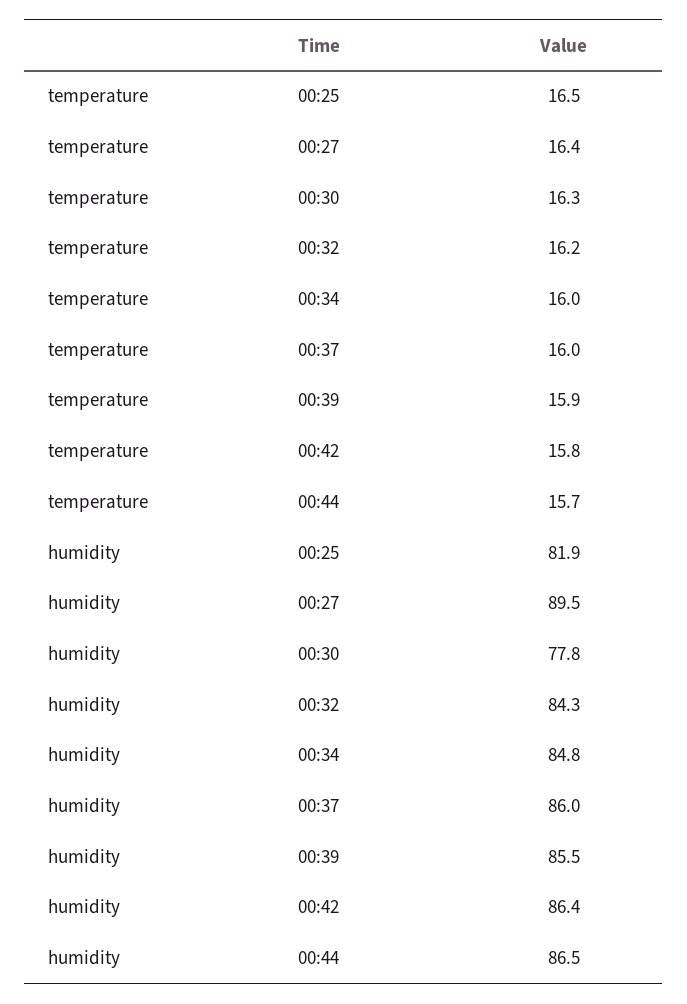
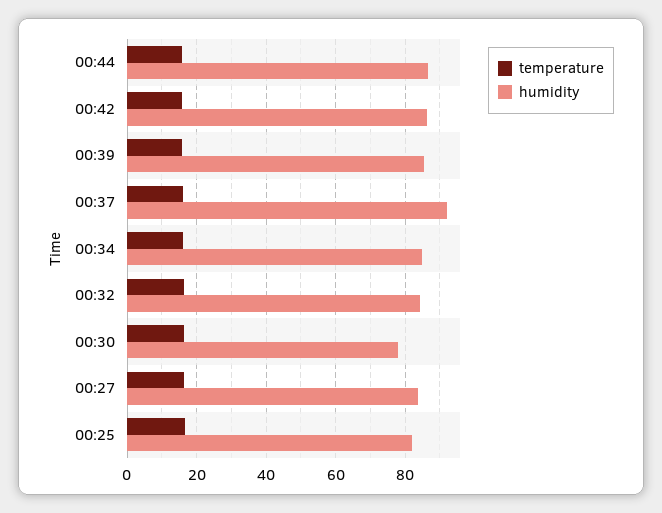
  {
    "temperature": {
      "00:25": 16.5,
      "00:27": 16.4,
      "00:30": 16.3,
      "00:32": 16.2,
      "00:34": 16,
      "00:37": 16,
      "00:39": 15.9,
      "00:42": 15.8,
      "00:44": 15.7
    },
    "humidity": {
      "00:25": 81.9,
-     "00:27": 89.5,
+     "00:27": 84,
      "00:30": 77.8,
      "00:32": 84.3,
      "00:34": 84.8,
-     "00:37": 86,
+     "00:37": 92,
      "00:39": 85.5,
      "00:42": 86.4,
      "00:44": 86.5
    }
  }

